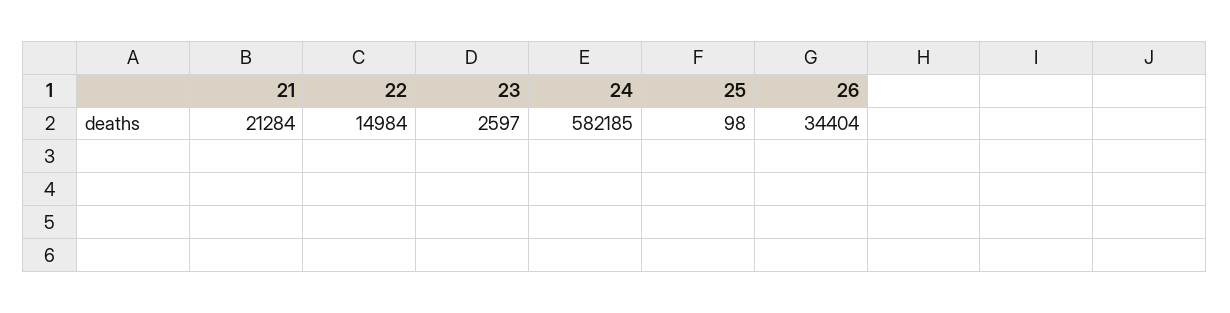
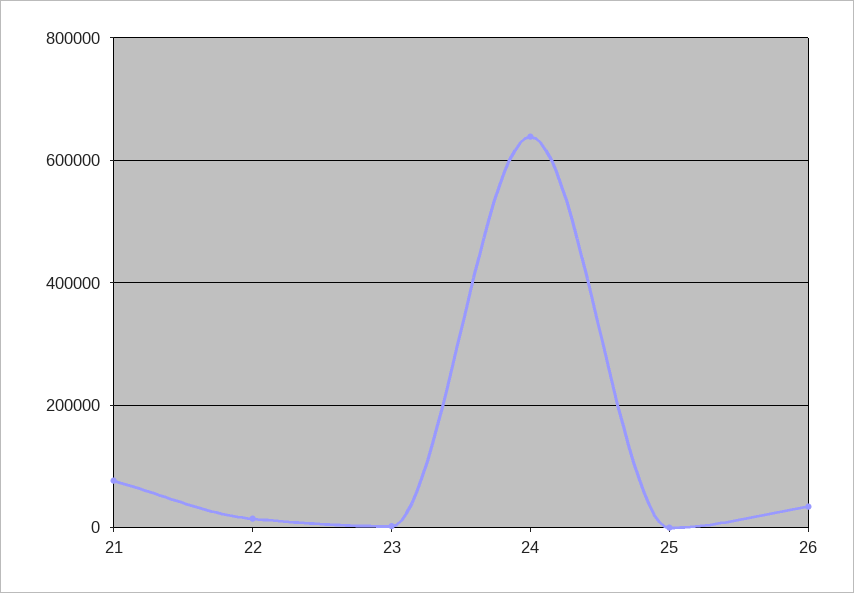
  {
-   "21": 21284,
+   "21": 80000,
    "22": 14984,
    "23": 2597,
-   "24": 582185,
+   "24": 640000,
    "25": 98,
    "26": 34404
  }

